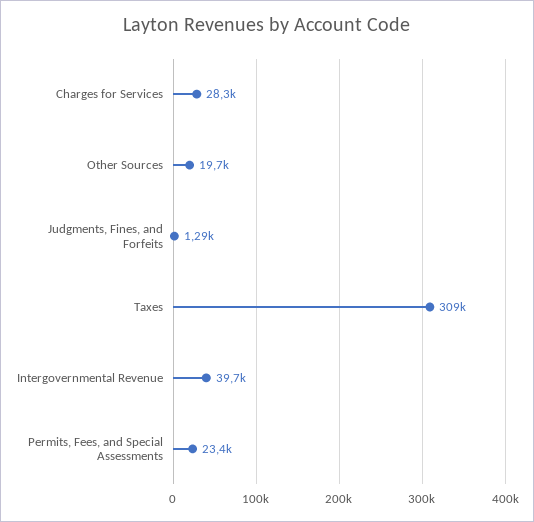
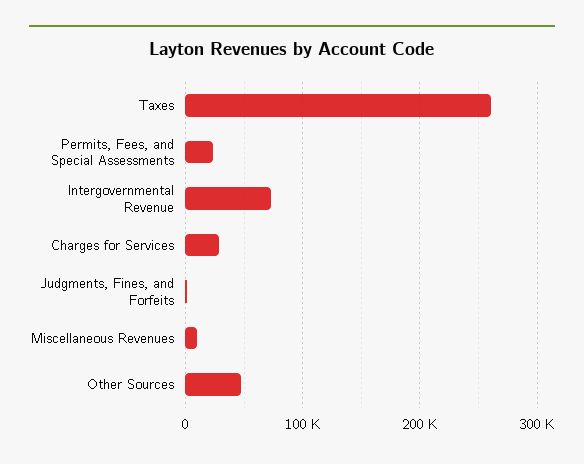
  {
    "Charges for Services": 28300,
-   "Other Sources": 19700,
+   "Other Sources": 50000,
    "Judgments, Fines, and Forfeits": 1290,
-   "Taxes": 309000,
+   "Taxes": 260000,
-   "Intergovernmental Revenue": 39700,
+   "Intergovernmental Revenue": 70000,
-   "Permits, Fees, and Special Assessments": 23400
+   "Permits, Fees, and Special Assessments": 23400,
+   "Miscellaneous Revenues": 10000
  }

